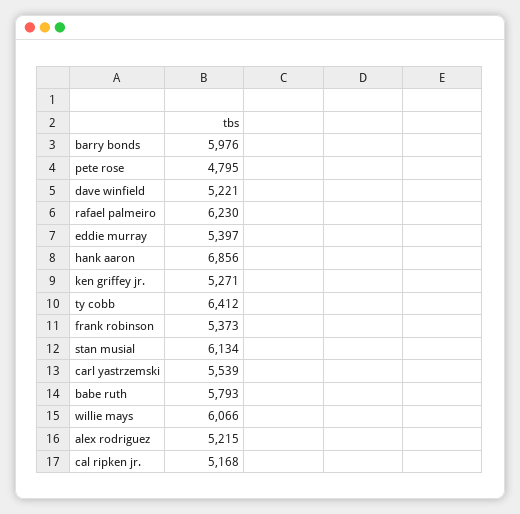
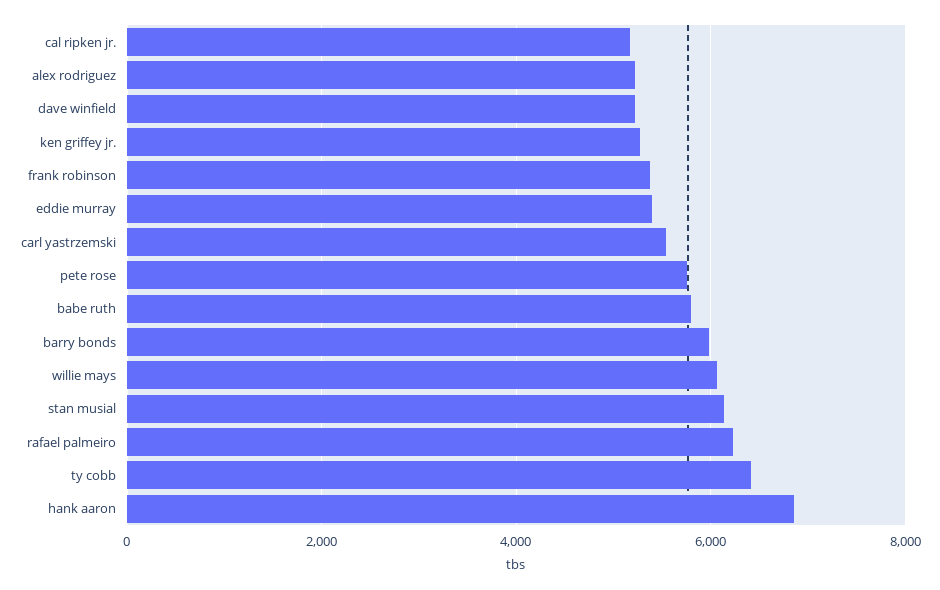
  {
    "barry bonds": 5976,
-   "pete rose": 4795,
+   "pete rose": 5800,
    "dave winfield": 5221,
    "rafael palmeiro": 6230,
    "eddie murray": 5397,
    "hank aaron": 6856,
    "ken griffey jr.": 5271,
    "ty cobb": 6412,
    "frank robinson": 5373,
    "stan musial": 6134,
    "carl yastrzemski": 5539,
    "babe ruth": 5793,
    "willie mays": 6066,
    "alex rodriguez": 5215,
    "cal ripken jr.": 5168
  }

